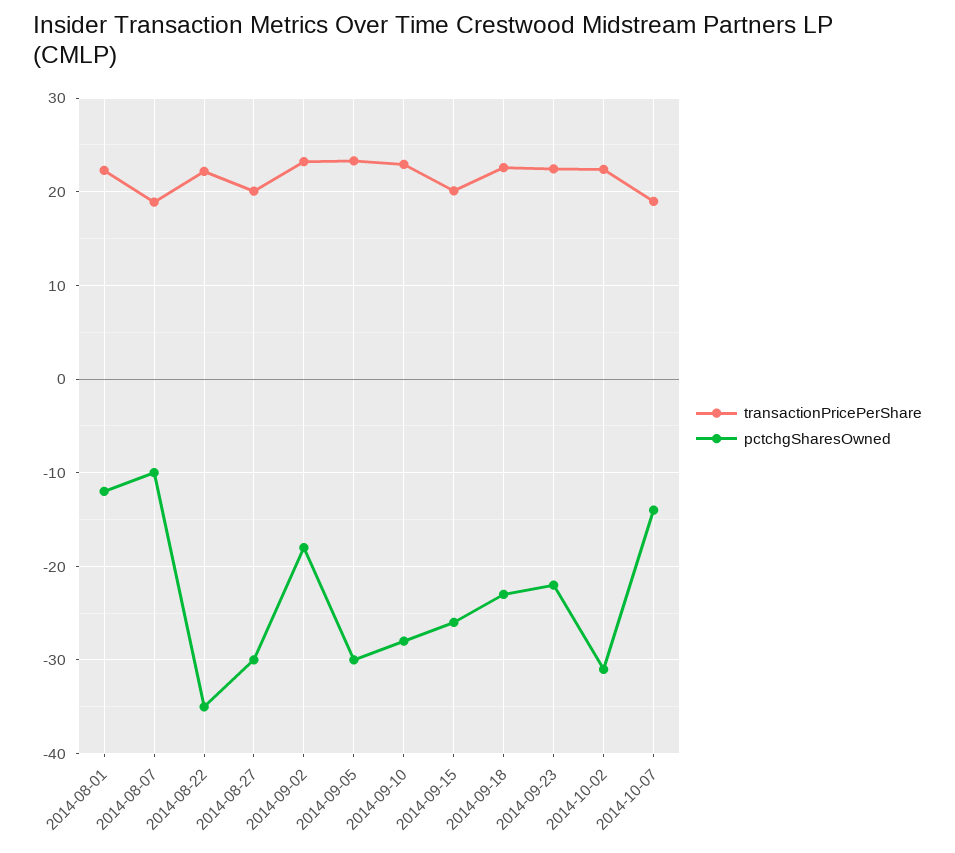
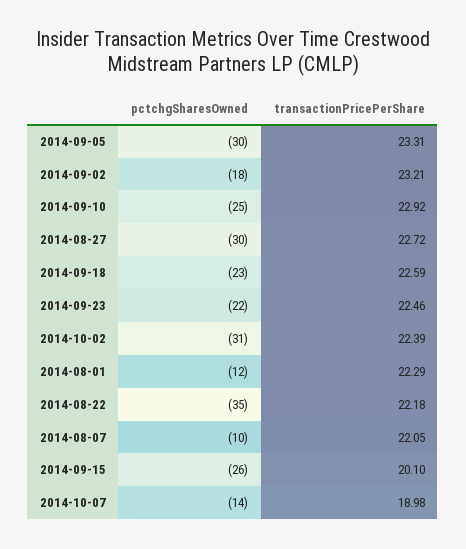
  {
    "transactionPricePerShare": {
      "2014-08-01": 22.29,
-     "2014-08-07": 19,
+     "2014-08-07": 22.05,
      "2014-08-22": 22.18,
-     "2014-08-27": 20,
+     "2014-08-27": 22.72,
      "2014-09-02": 23.21,
      "2014-09-05": 23.31,
      "2014-09-10": 22.92,
      "2014-09-15": 20.1,
      "2014-09-18": 22.59,
      "2014-09-23": 22.46,
      "2014-10-02": 22.39,
      "2014-10-07": 18.98
    },
    "pctchgSharesOwned": {
      "2014-08-01": -12,
      "2014-08-07": -10,
      "2014-08-22": -35,
      "2014-08-27": -30,
      "2014-09-02": -18,
      "2014-09-05": -30,
-     "2014-09-10": -28,
+     "2014-09-10": -25,
      "2014-09-15": -26,
      "2014-09-18": -23,
      "2014-09-23": -22,
      "2014-10-02": -31,
      "2014-10-07": -14
    }
  }

